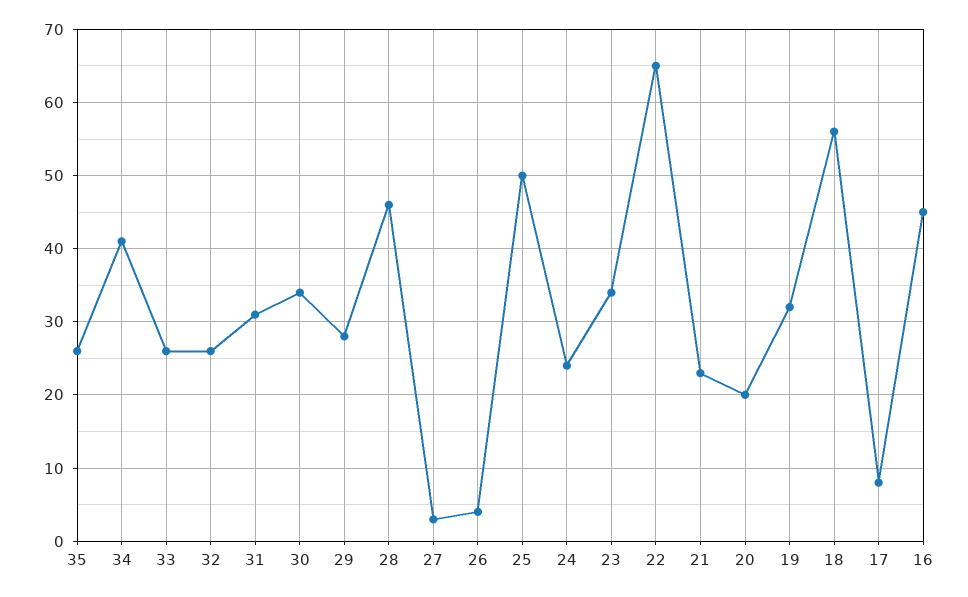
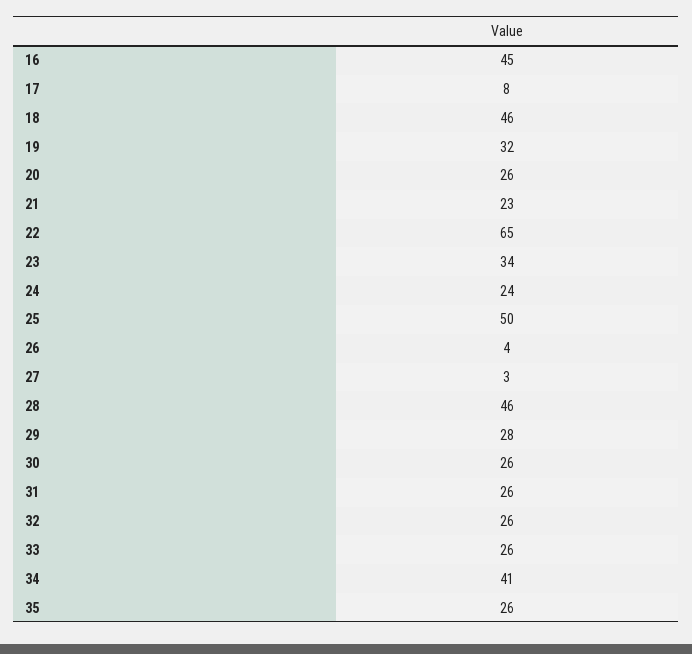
  {
    "35": 26,
    "34": 41,
    "33": 26,
    "32": 26,
-   "31": 31,
+   "31": 26,
-   "30": 34,
+   "30": 26,
    "29": 28,
    "28": 46,
    "27": 3,
    "26": 4,
    "25": 50,
    "24": 24,
    "23": 34,
    "22": 65,
    "21": 23,
-   "20": 20,
+   "20": 26,
    "19": 32,
-   "18": 56,
+   "18": 46,
    "17": 8,
    "16": 45
  }

